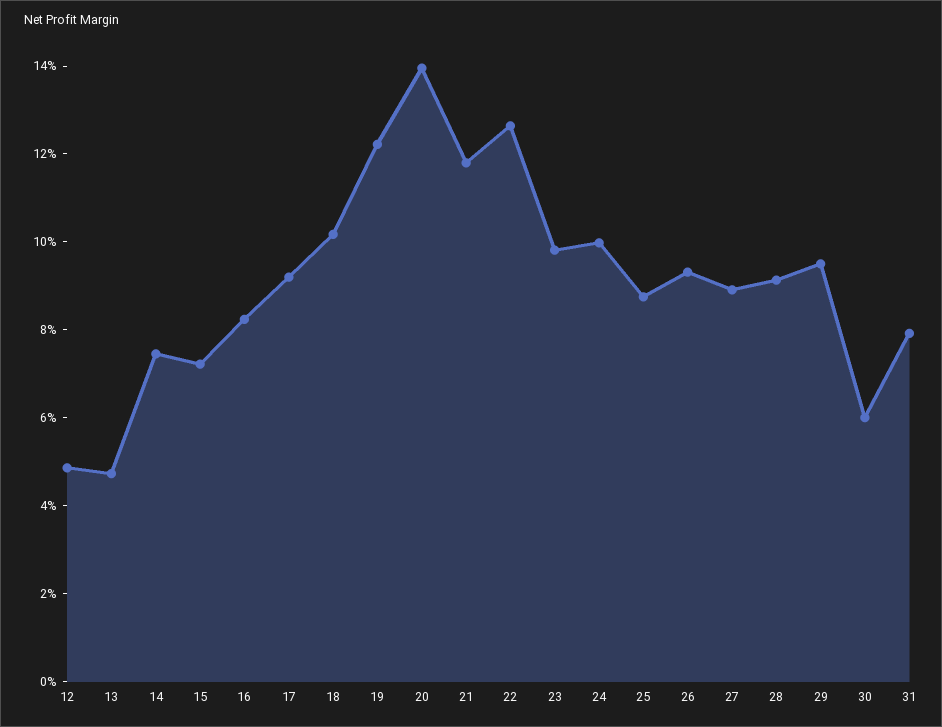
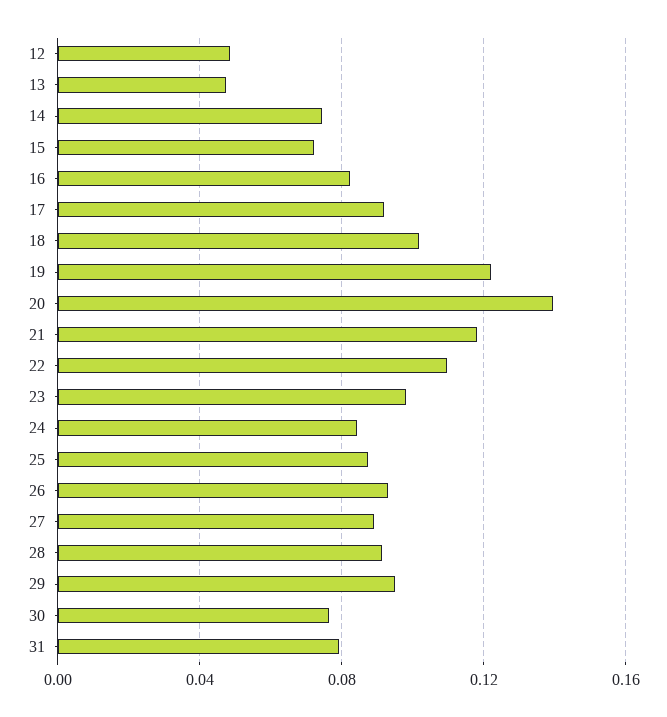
  {
    "12": 0.05,
    "13": 0.045,
    "14": 0.075,
    "15": 0.07,
    "16": 0.08,
    "17": 0.09,
    "18": 0.1,
    "19": 0.12,
    "20": 0.14,
    "21": 0.12,
-   "22": 0.125,
+   "22": 0.11,
    "23": 0.1,
-   "24": 0.1,
+   "24": 0.085,
    "25": 0.09,
    "26": 0.095,
    "27": 0.09,
    "28": 0.09,
    "29": 0.095,
-   "30": 0.06,
+   "30": 0.075,
    "31": 0.08
  }

